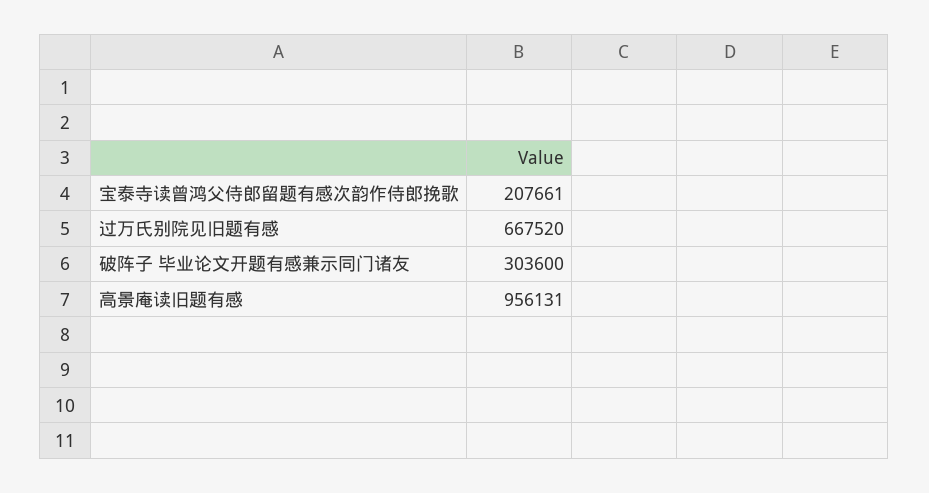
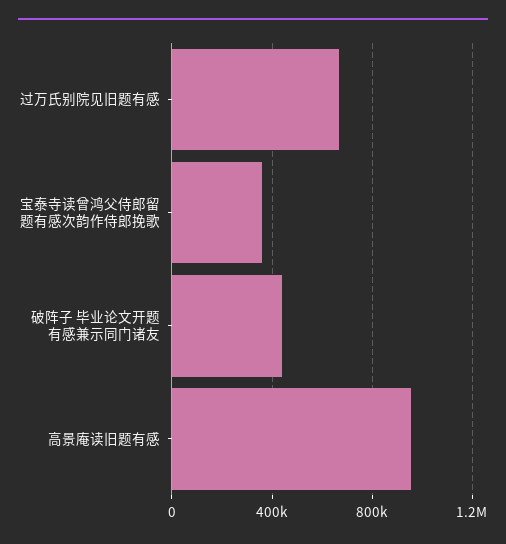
  {
-   "宝泰寺读曾鸿父侍郎留题有感次韵作侍郎挽歌": 207661,
+   "宝泰寺读曾鸿父侍郎留题有感次韵作侍郎挽歌": 350000,
    "过万氏别院见旧题有感": 667520,
-   "破阵子 毕业论文开题有感兼示同门诸友": 303600,
+   "破阵子 毕业论文开题有感兼示同门诸友": 450000,
    "高景庵读旧题有感": 956131
  }

